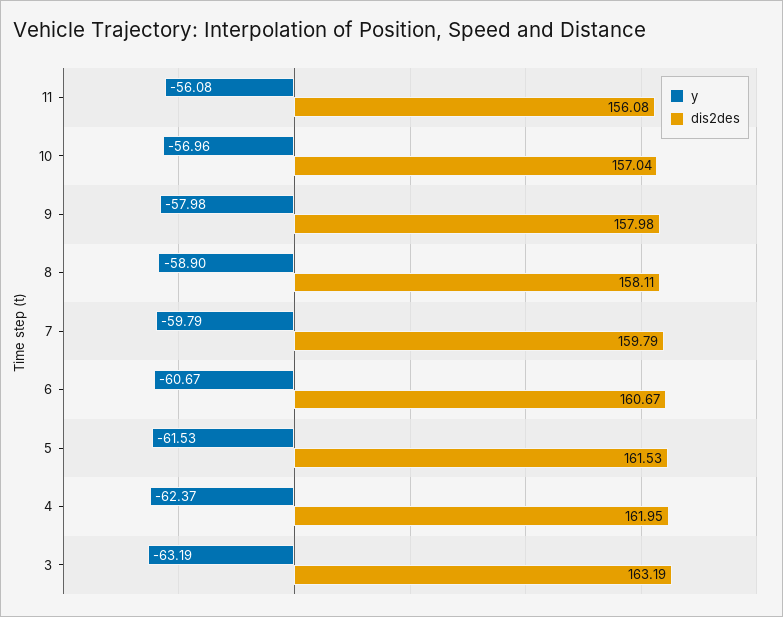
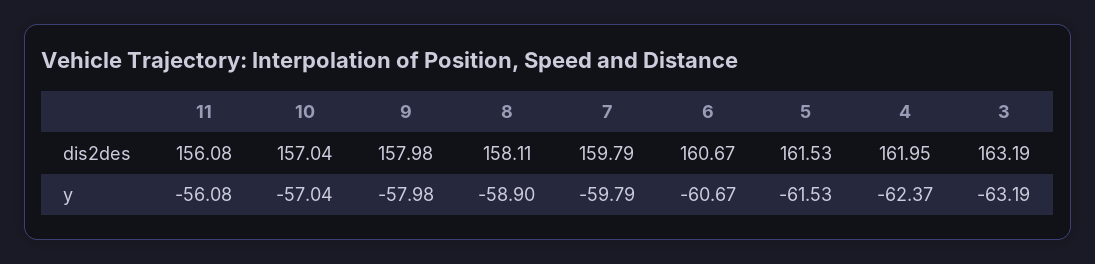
  {
    "y": {
      "11": -56.08,
-     "10": -56.96,
+     "10": -57.04,
      "9": -57.98,
      "8": -58.9,
      "7": -59.79,
      "6": -60.67,
      "5": -61.53,
      "4": -62.37,
      "3": -63.19
    },
    "dis2des": {
      "11": 156.08,
      "10": 157.04,
      "9": 157.98,
      "8": 158.11,
      "7": 159.79,
      "6": 160.67,
      "5": 161.53,
      "4": 161.95,
      "3": 163.19
    }
  }

